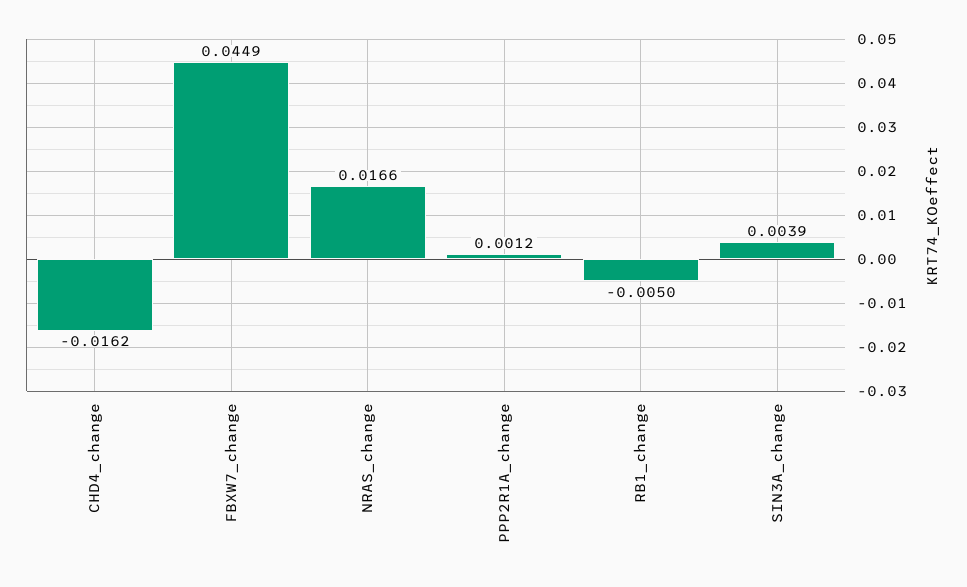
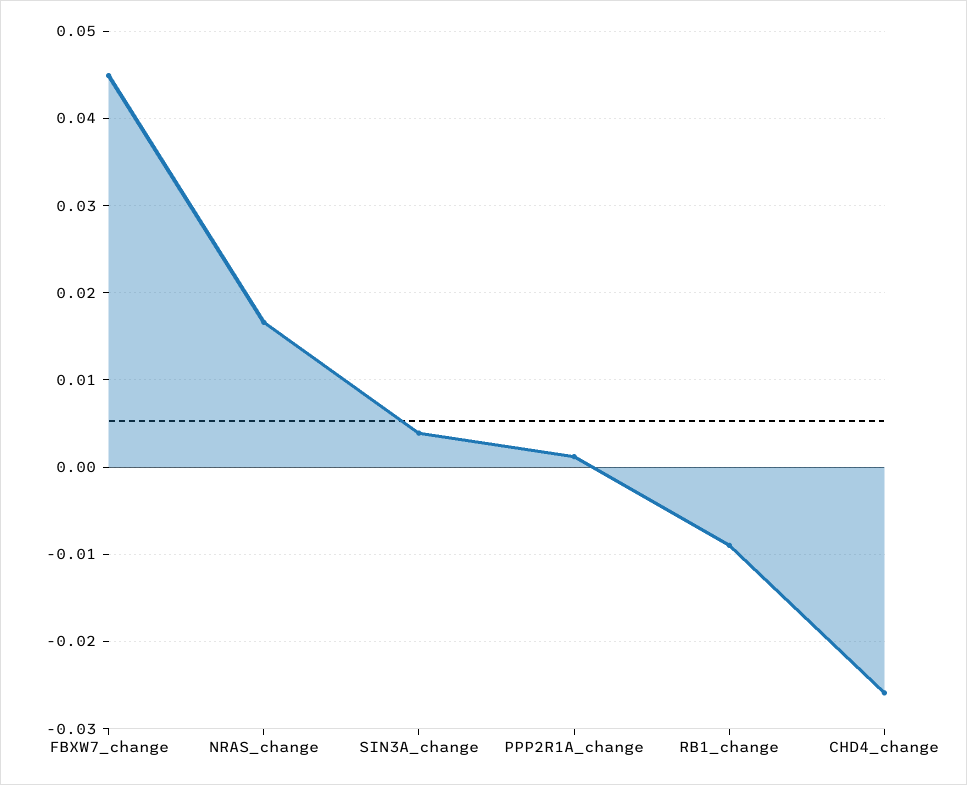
  {
-   "CHD4_change": -0.0162,
+   "CHD4_change": -0.026,
    "FBXW7_change": 0.0449,
    "NRAS_change": 0.0166,
    "PPP2R1A_change": 0.0012,
-   "RB1_change": -0.005,
+   "RB1_change": -0.009,
    "SIN3A_change": 0.0039
  }

